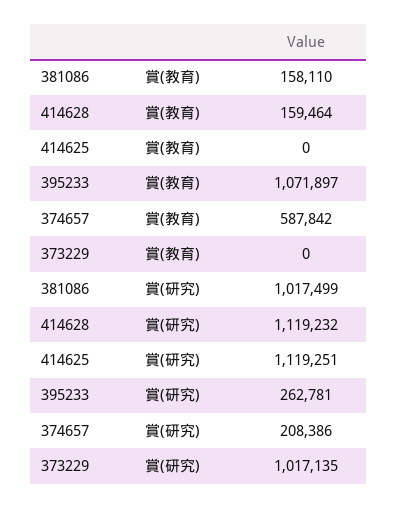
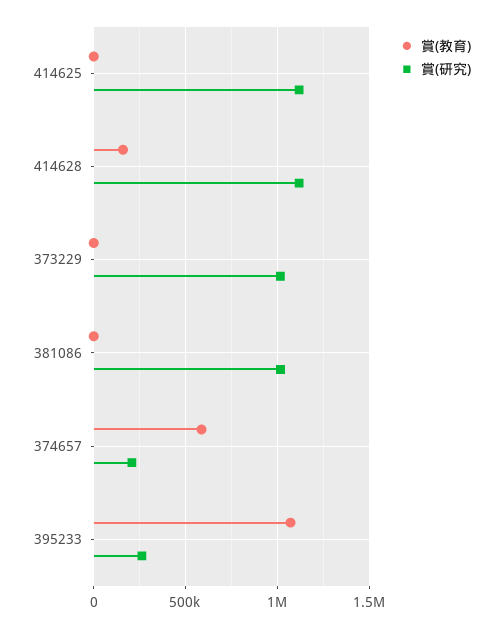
  {
    "賞(教育)": {
-     "381086": 158110,
+     "381086": 0,
      "414628": 159464,
      "414625": 0,
      "395233": 1071897,
      "374657": 587842,
      "373229": 0
    },
    "賞(研究)": {
      "381086": 1017499,
      "414628": 1119232,
      "414625": 1119251,
      "395233": 262781,
      "374657": 208386,
      "373229": 1017135
    }
  }

